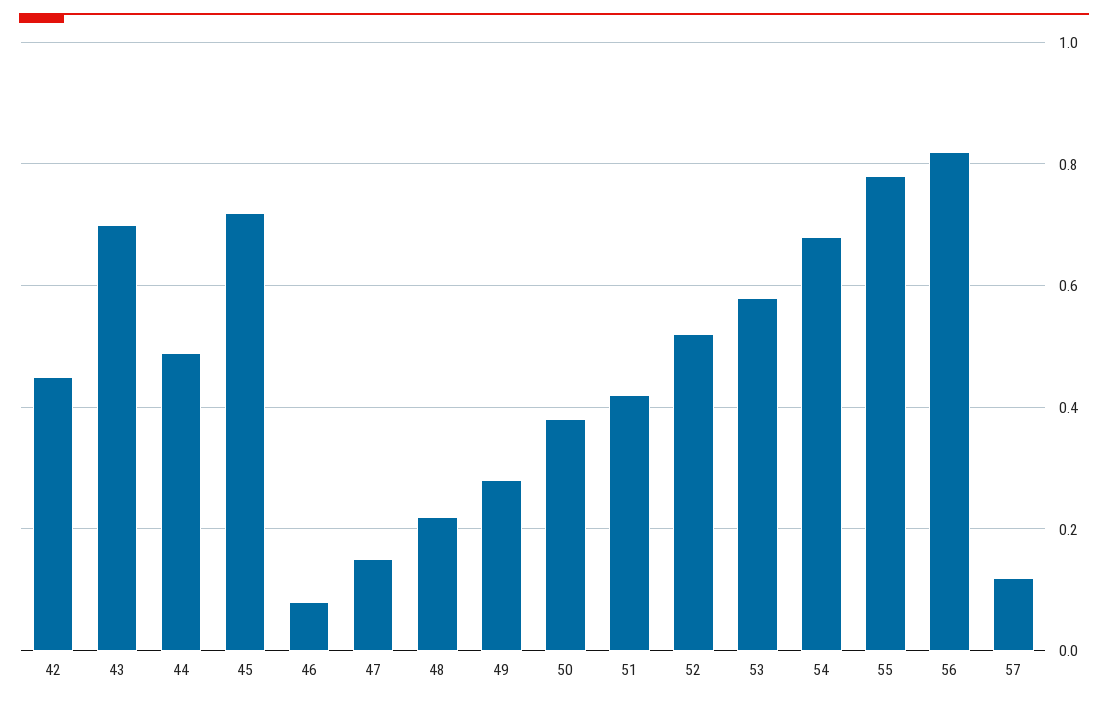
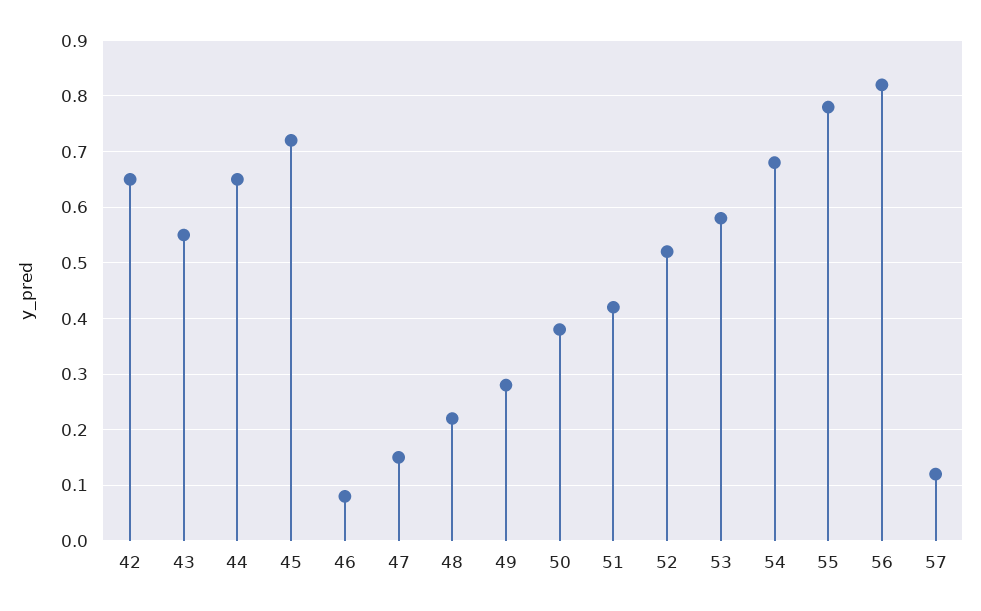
  {
-   "42": 0.45,
+   "42": 0.65,
-   "43": 0.7,
+   "43": 0.55,
-   "44": 0.5,
+   "44": 0.65,
    "45": 0.7,
    "46": 0.1,
    "47": 0.15,
    "48": 0.2,
    "49": 0.3,
    "50": 0.4,
    "51": 0.4,
    "52": 0.5,
    "53": 0.6,
    "54": 0.7,
    "55": 0.8,
    "56": 0.8,
    "57": 0.1
  }

